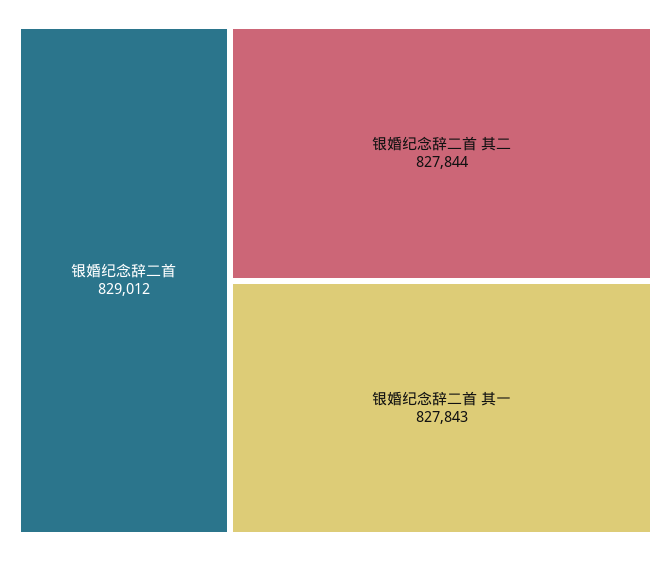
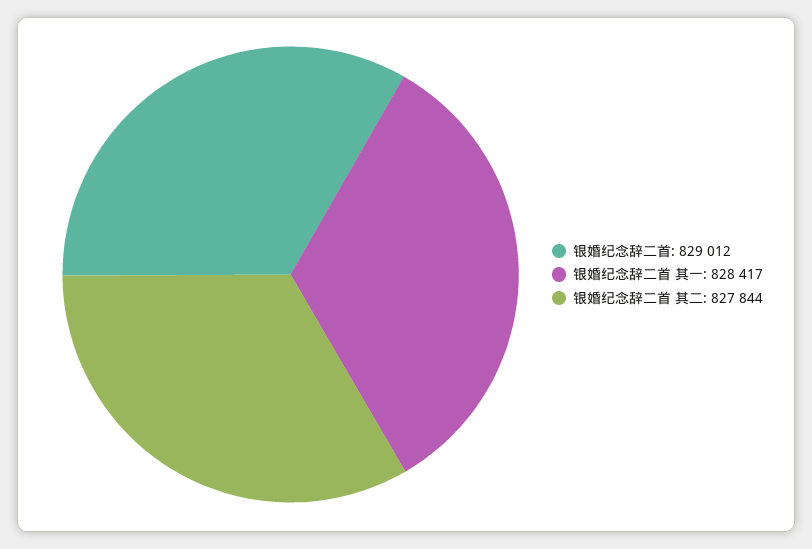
  {
    "银婚纪念辞二首": 829012,
    "银婚纪念辞二首 其二": 827844,
-   "银婚纪念辞二首 其一": 827843
+   "银婚纪念辞二首 其一": 828417
  }

